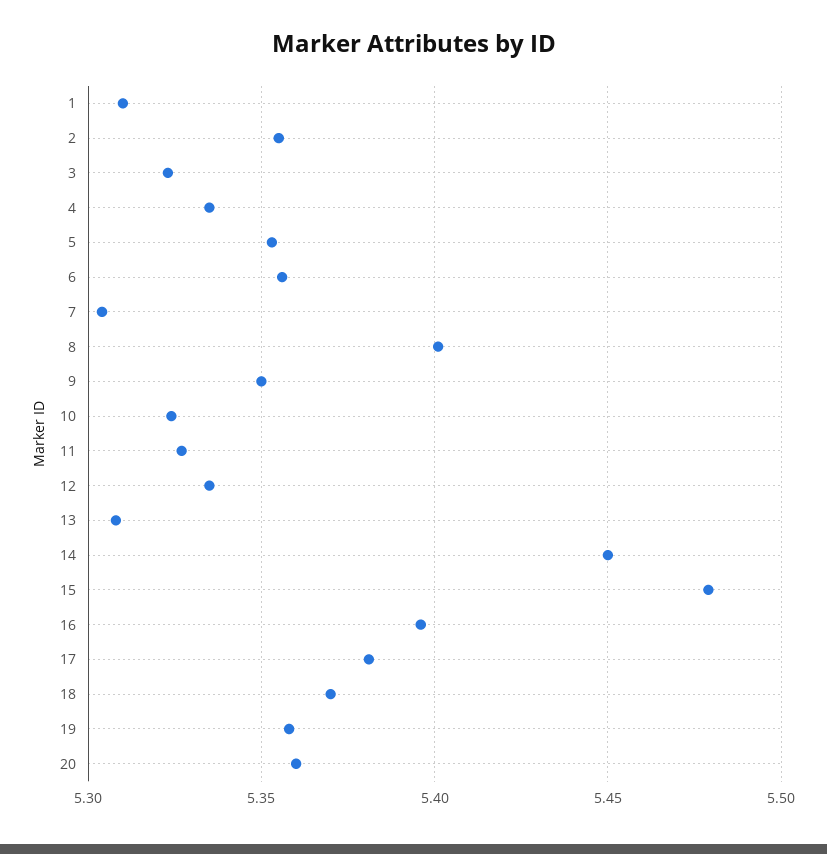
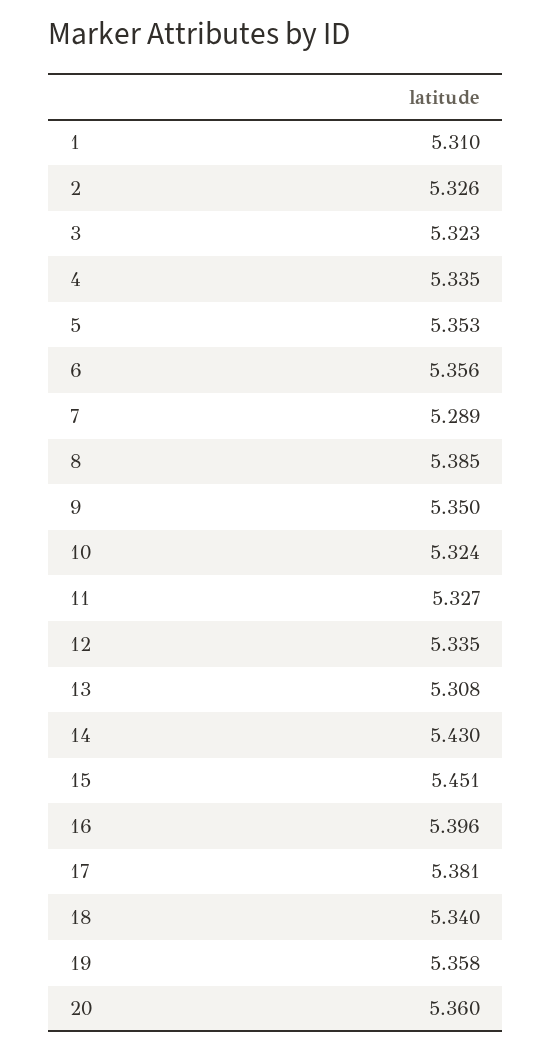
  {
    "1": 5.31,
-   "2": 5.355,
+   "2": 5.326,
    "3": 5.323,
    "4": 5.335,
    "5": 5.353,
    "6": 5.356,
-   "7": 5.305,
+   "7": 5.289,
-   "8": 5.4,
+   "8": 5.385,
    "9": 5.35,
    "10": 5.324,
    "11": 5.327,
    "12": 5.335,
    "13": 5.308,
-   "14": 5.45,
+   "14": 5.43,
-   "15": 5.48,
+   "15": 5.451,
    "16": 5.396,
    "17": 5.381,
-   "18": 5.37,
+   "18": 5.34,
    "19": 5.358,
    "20": 5.36
  }

